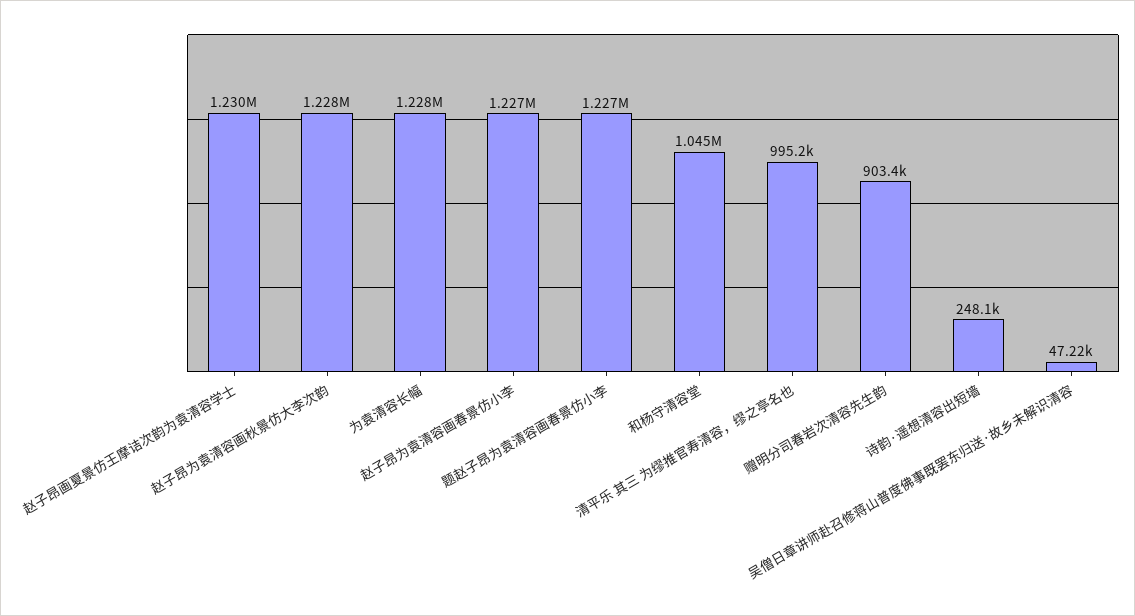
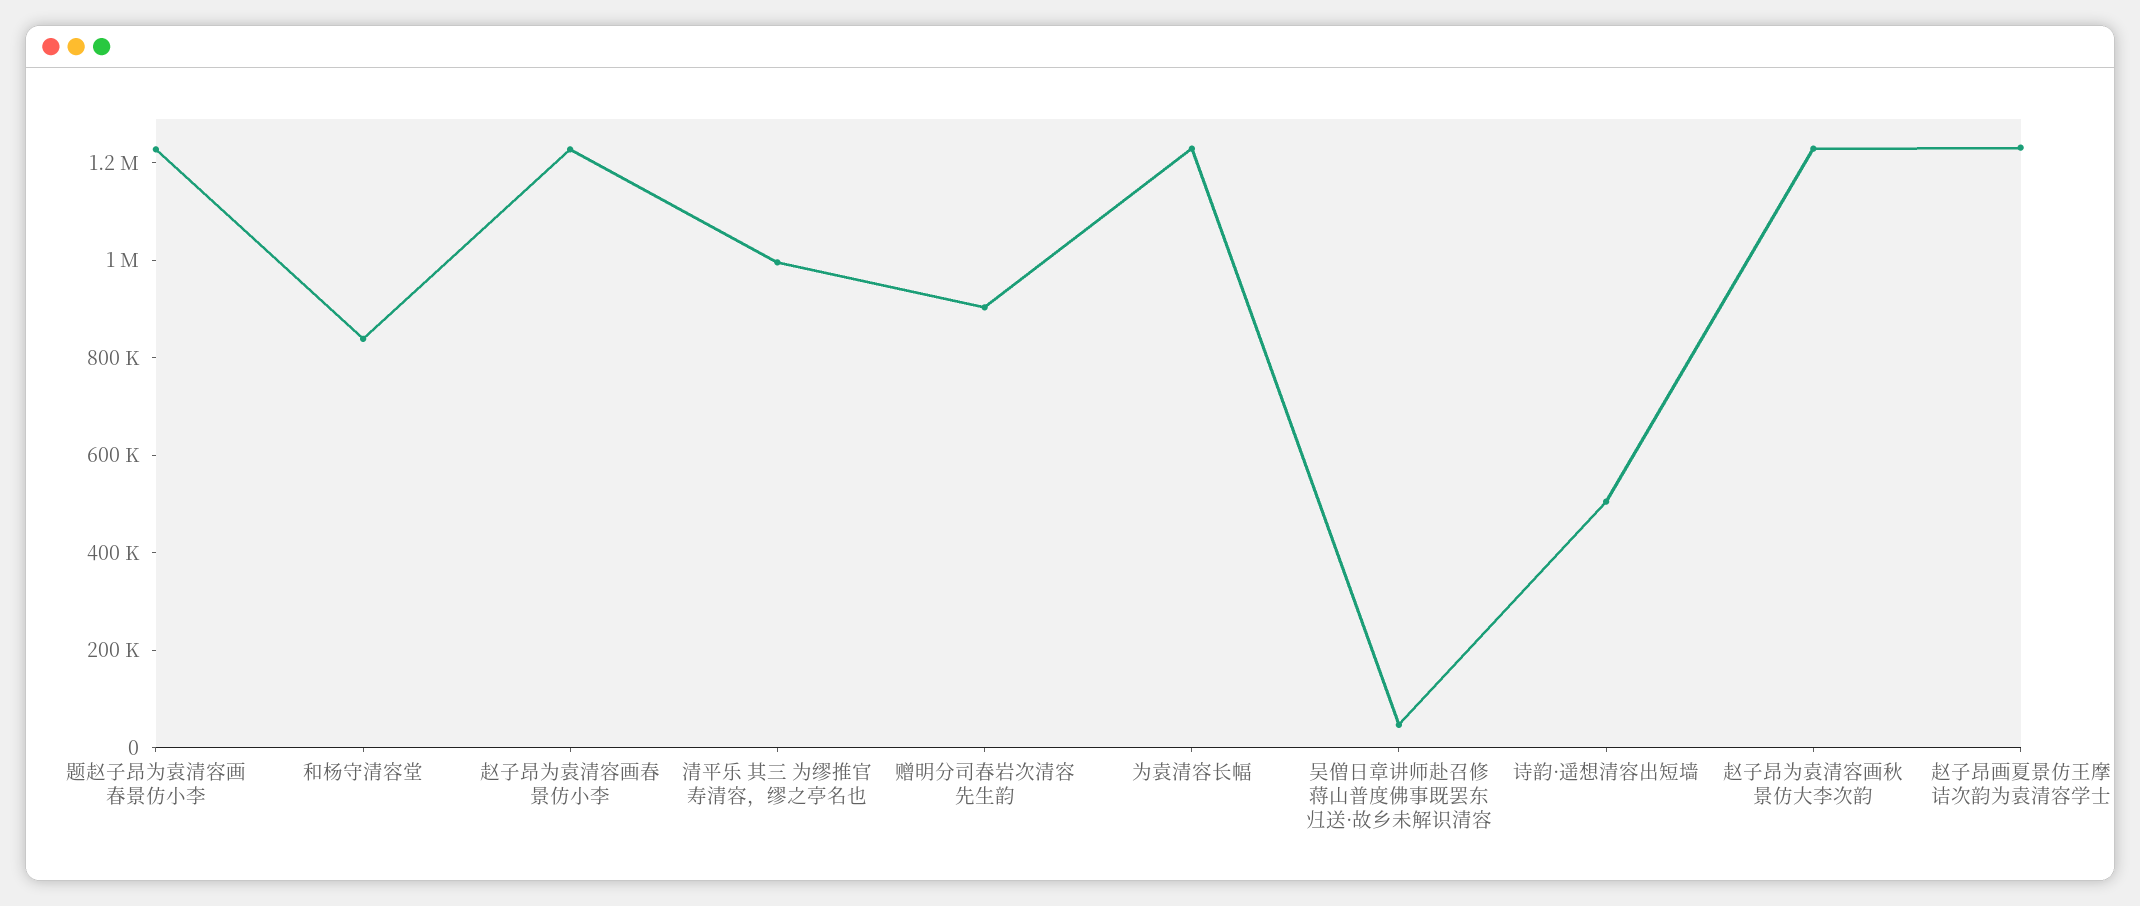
  {
    "赵子昂画夏景仿王摩诘次韵为袁清容学士": 1230000,
    "赵子昂为袁清容画秋景仿大李次韵": 1228000,
    "为袁清容长幅": 1228000,
    "赵子昂为袁清容画春景仿小李": 1227000,
    "题赵子昂为袁清容画春景仿小李": 1227000,
-   "和杨守清容堂": 1045000,
+   "和杨守清容堂": 850000,
    "清平乐 其三 为缪推官寿清容，缪之亭名也": 995200,
    "赠明分司春岩次清容先生韵": 903400,
-   "诗韵·遥想清容出短墙": 248100,
+   "诗韵·遥想清容出短墙": 500000,
    "吴僧日章讲师赴召修蒋山普度佛事既罢东归送·故乡未解识清容": 47220
  }

